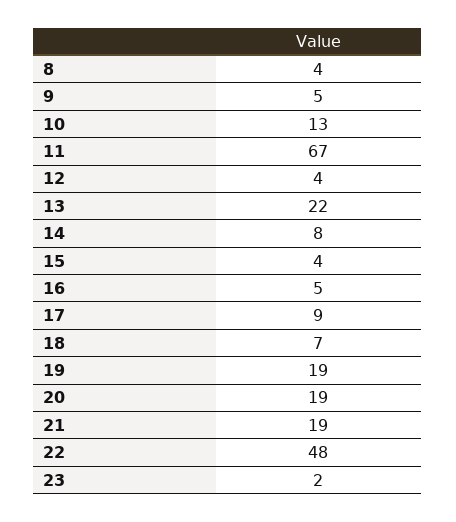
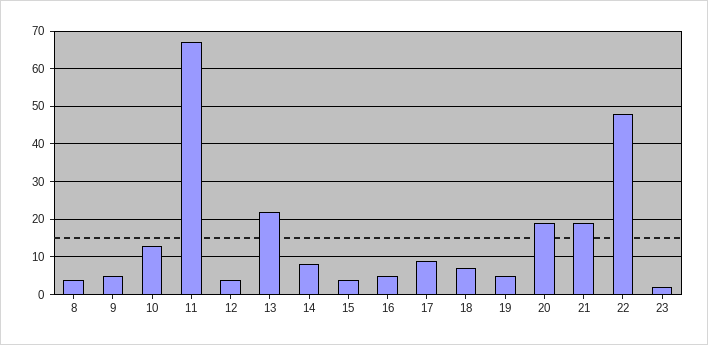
  {
    "8": 4,
    "9": 5,
    "10": 13,
    "11": 67,
    "12": 4,
    "13": 22,
    "14": 8,
    "15": 4,
    "16": 5,
    "17": 9,
    "18": 7,
-   "19": 19,
+   "19": 5,
    "20": 19,
    "21": 19,
    "22": 48,
    "23": 2
  }

